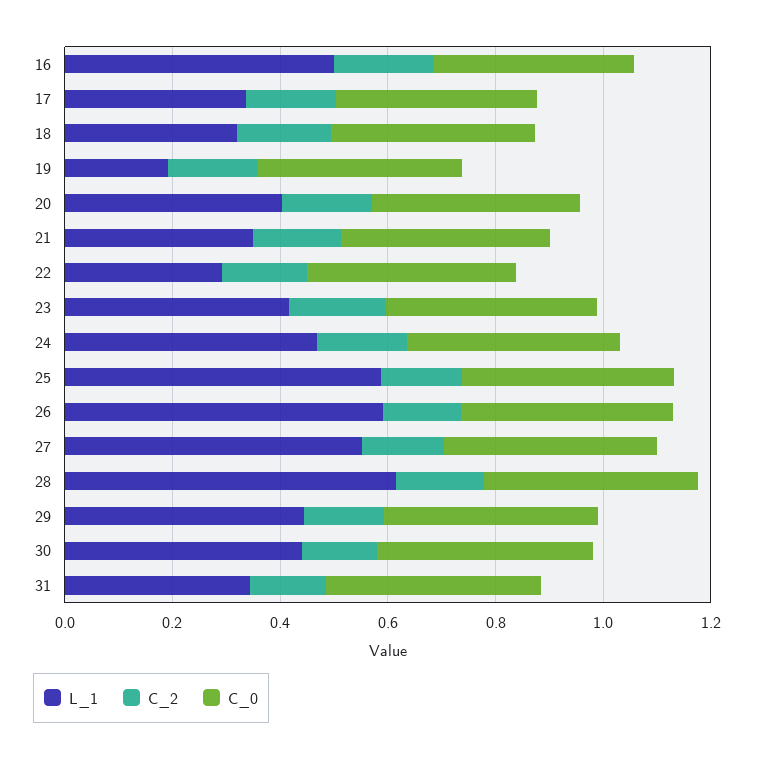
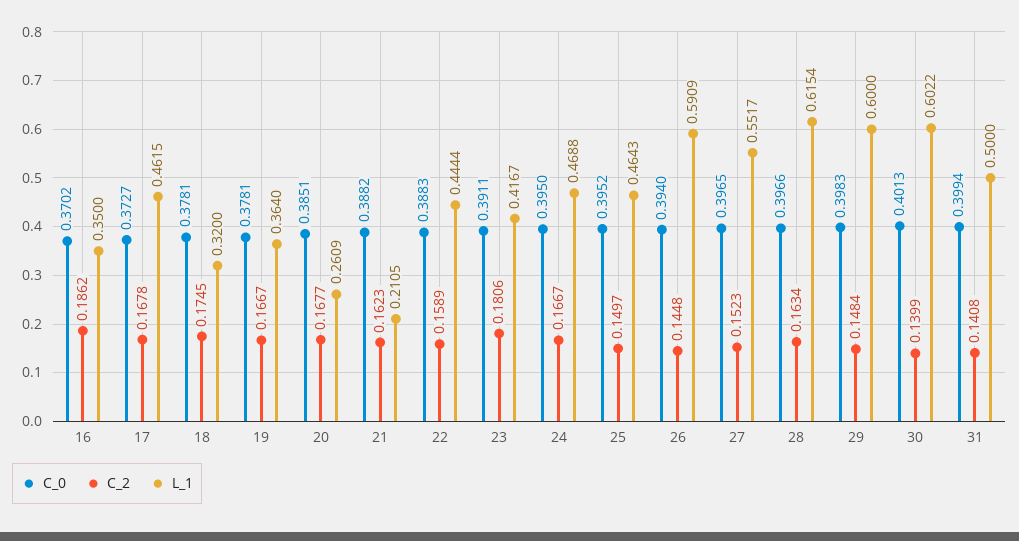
  {
    "L_1": {
-     "16": 0.5,
+     "16": 0.35,
-     "17": 0.35,
+     "17": 0.4615,
      "18": 0.32,
-     "19": 0.2,
+     "19": 0.364,
-     "20": 0.4,
+     "20": 0.2609,
-     "21": 0.35,
+     "21": 0.2105,
-     "22": 0.3,
+     "22": 0.4444,
      "23": 0.4167,
      "24": 0.4688,
-     "25": 0.6,
+     "25": 0.4643,
      "26": 0.5909,
      "27": 0.5517,
      "28": 0.6154,
-     "29": 0.45,
+     "29": 0.6,
-     "30": 0.45,
+     "30": 0.6022,
-     "31": 0.35
+     "31": 0.5
    },
    "C_2": {
      "16": 0.1862,
      "17": 0.1678,
      "18": 0.1745,
      "19": 0.1667,
      "20": 0.1677,
      "21": 0.1623,
      "22": 0.1589,
      "23": 0.1806,
      "24": 0.1667,
      "25": 0.1497,
      "26": 0.1448,
      "27": 0.1523,
      "28": 0.1634,
      "29": 0.1484,
      "30": 0.1399,
      "31": 0.1408
    },
    "C_0": {
      "16": 0.3702,
      "17": 0.3727,
      "18": 0.3781,
      "19": 0.3781,
      "20": 0.3851,
      "21": 0.3882,
      "22": 0.3883,
      "23": 0.3911,
      "24": 0.395,
      "25": 0.3952,
      "26": 0.394,
      "27": 0.3965,
      "28": 0.3966,
      "29": 0.3983,
      "30": 0.4013,
      "31": 0.3994
    }
  }

